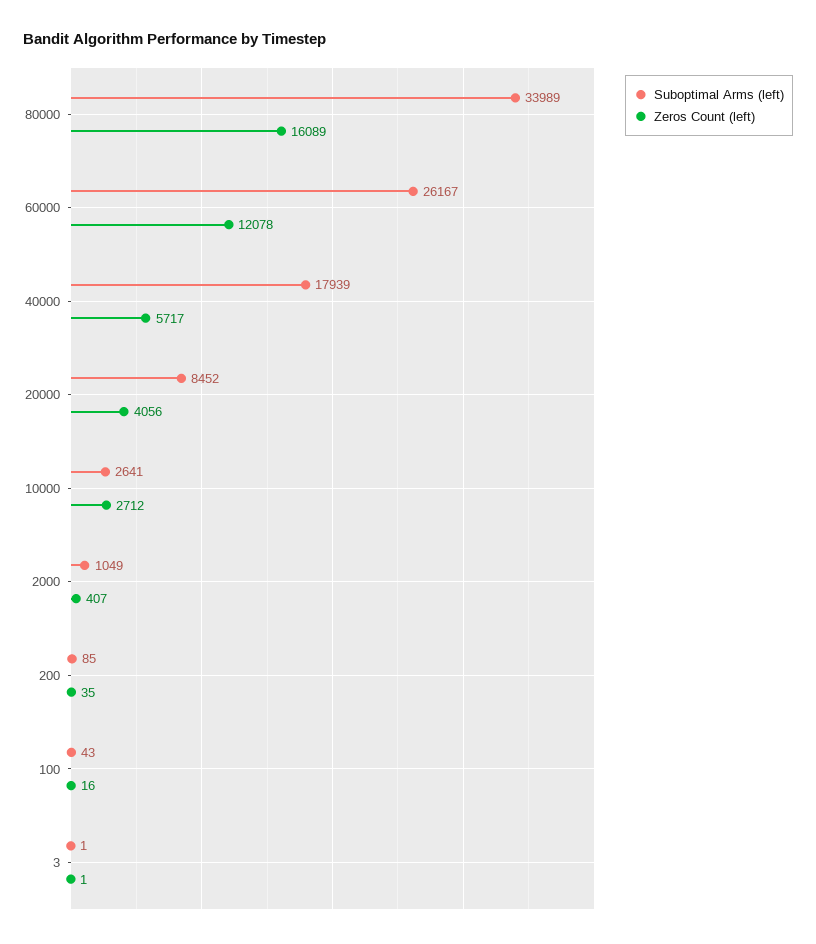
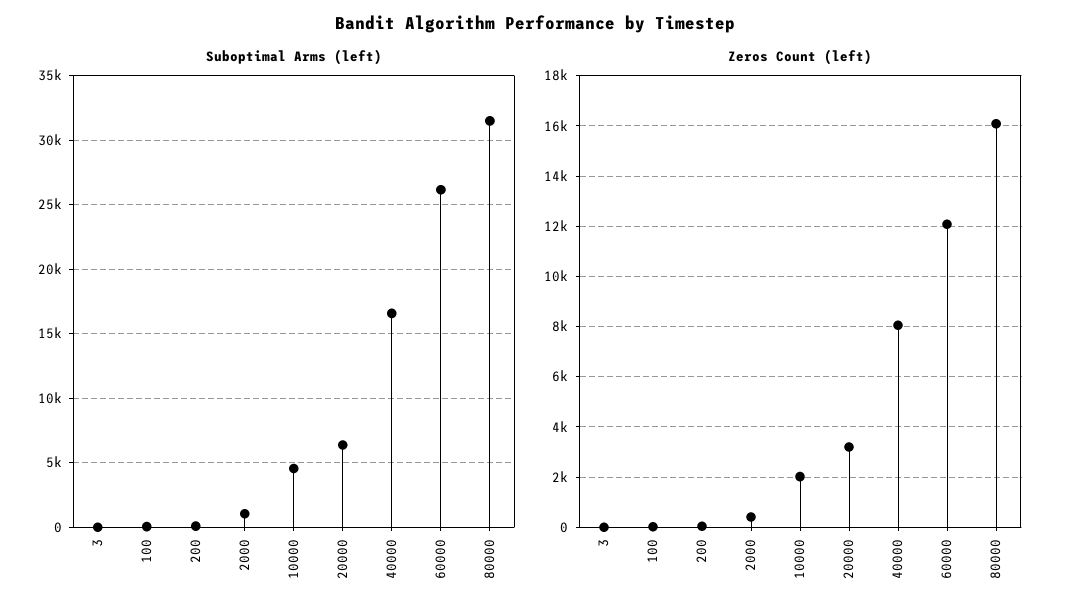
  {
    "Suboptimal Arms (left)": {
-     "80000": 33989,
+     "80000": 31500,
      "60000": 26167,
-     "40000": 17939,
+     "40000": 16500,
-     "20000": 8452,
+     "20000": 6500,
-     "10000": 2641,
+     "10000": 4500,
      "2000": 1049,
      "200": 85,
      "100": 43,
      "3": 1
    },
    "Zeros Count (left)": {
      "80000": 16089,
      "60000": 12078,
-     "40000": 5717,
+     "40000": 8000,
-     "20000": 4056,
+     "20000": 3250,
-     "10000": 2712,
+     "10000": 2000,
      "2000": 407,
      "200": 35,
      "100": 16,
      "3": 1
    }
  }

